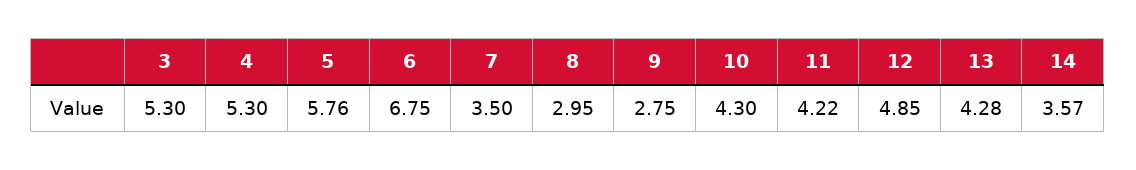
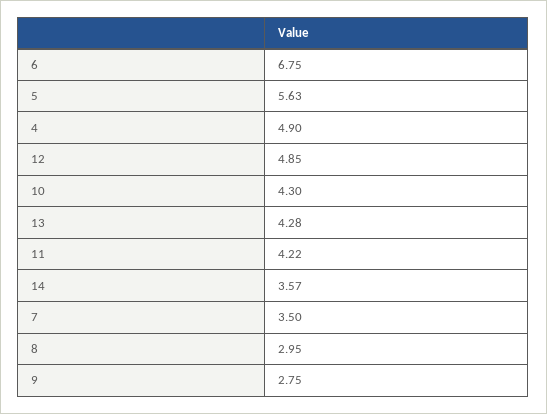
  {
-   "3": 5.3,
-   "4": 5.3,
+   "4": 4.9,
-   "5": 5.76,
+   "5": 5.63,
    "6": 6.75,
    "7": 3.5,
    "8": 2.95,
    "9": 2.75,
    "10": 4.3,
    "11": 4.22,
    "12": 4.85,
    "13": 4.28,
    "14": 3.57
  }

